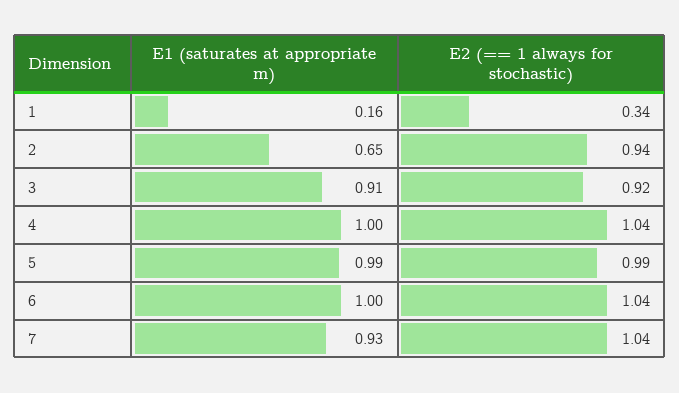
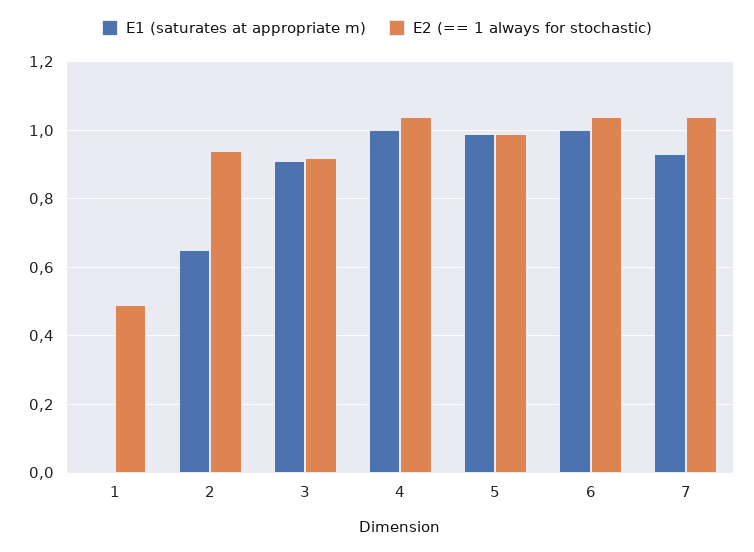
  {
    "E1 (saturates at appropriate m)": {
-     "1": 0.16,
+     "1": 0,
      "2": 0.65,
      "3": 0.91,
      "4": 1,
      "5": 0.99,
      "6": 1,
      "7": 0.93
    },
    "E2 (== 1 always for stochastic)": {
-     "1": 0.34,
+     "1": 0.5,
      "2": 0.94,
      "3": 0.92,
      "4": 1.04,
      "5": 0.99,
      "6": 1.04,
      "7": 1.04
    }
  }

